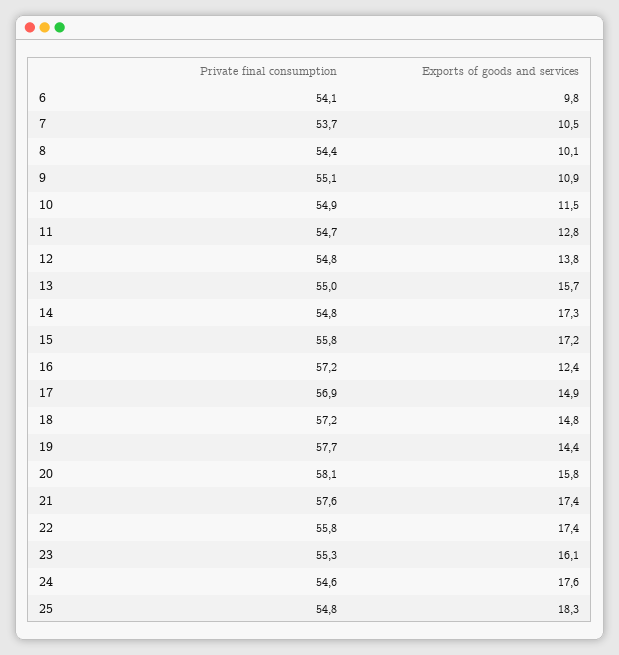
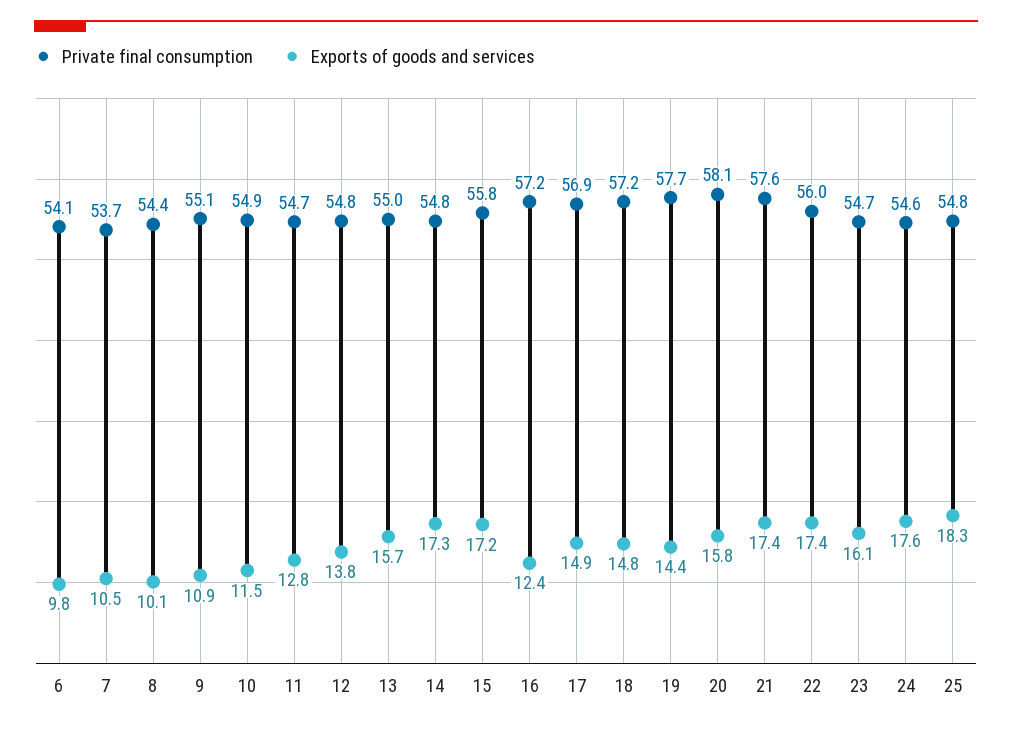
  {
    "Private final consumption": {
      "6": 54.1,
      "7": 53.7,
      "8": 54.4,
      "9": 55.1,
      "10": 54.9,
      "11": 54.7,
      "12": 54.8,
      "13": 55,
      "14": 54.8,
      "15": 55.8,
      "16": 57.2,
      "17": 56.9,
      "18": 57.2,
      "19": 57.7,
      "20": 58.1,
      "21": 57.6,
-     "22": 55.8,
+     "22": 56,
-     "23": 55.3,
+     "23": 54.7,
      "24": 54.6,
      "25": 54.8
    },
    "Exports of goods and services": {
      "6": 9.8,
      "7": 10.5,
      "8": 10.1,
      "9": 10.9,
      "10": 11.5,
      "11": 12.8,
      "12": 13.8,
      "13": 15.7,
      "14": 17.3,
      "15": 17.2,
      "16": 12.4,
      "17": 14.9,
      "18": 14.8,
      "19": 14.4,
      "20": 15.8,
      "21": 17.4,
      "22": 17.4,
      "23": 16.1,
      "24": 17.6,
      "25": 18.3
    }
  }

